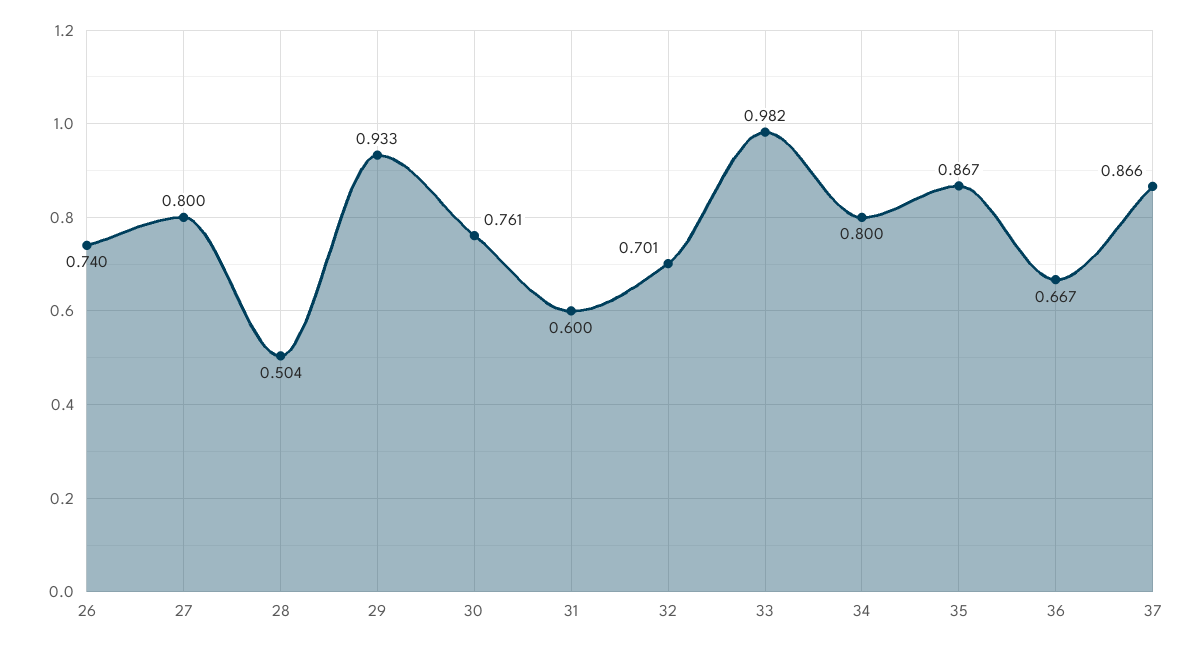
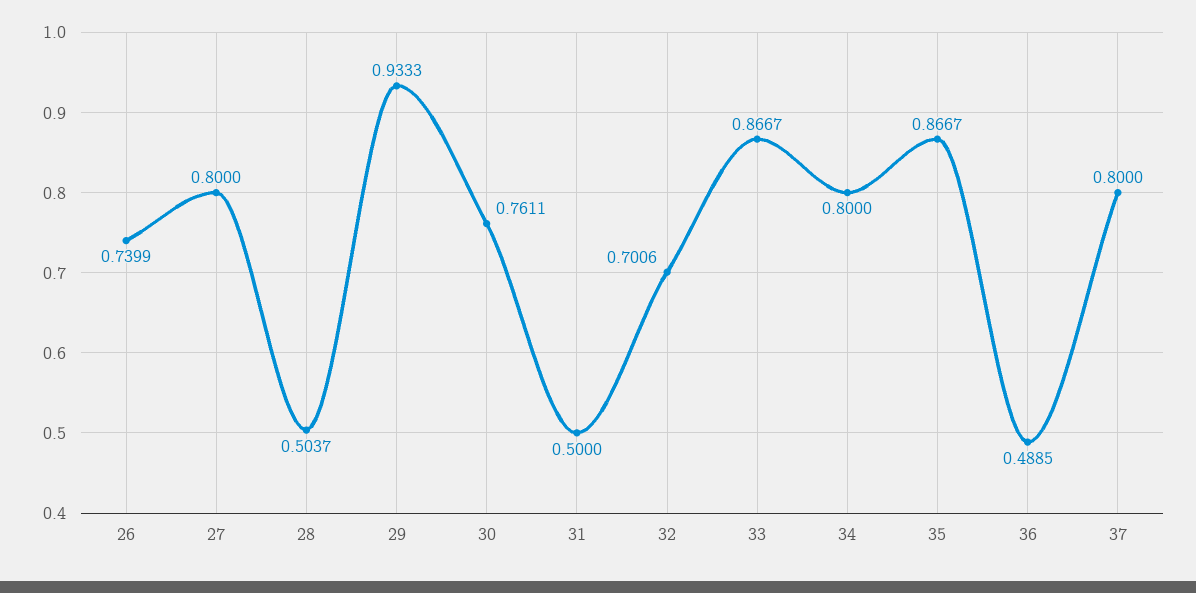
  {
    "26": 0.7399,
    "27": 0.8,
    "28": 0.5037,
    "29": 0.9333,
    "30": 0.7611,
-   "31": 0.6,
+   "31": 0.5,
    "32": 0.7006,
-   "33": 0.982,
+   "33": 0.8667,
    "34": 0.8,
    "35": 0.8667,
-   "36": 0.667,
+   "36": 0.4885,
-   "37": 0.866
+   "37": 0.8
  }

